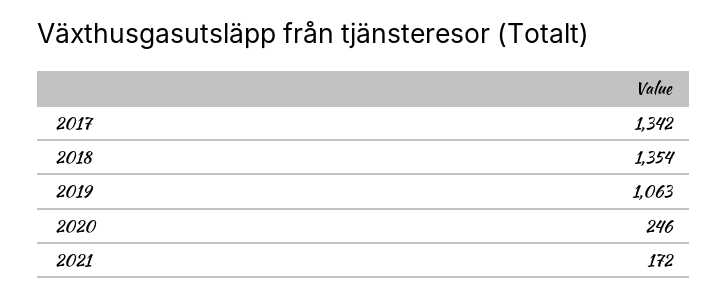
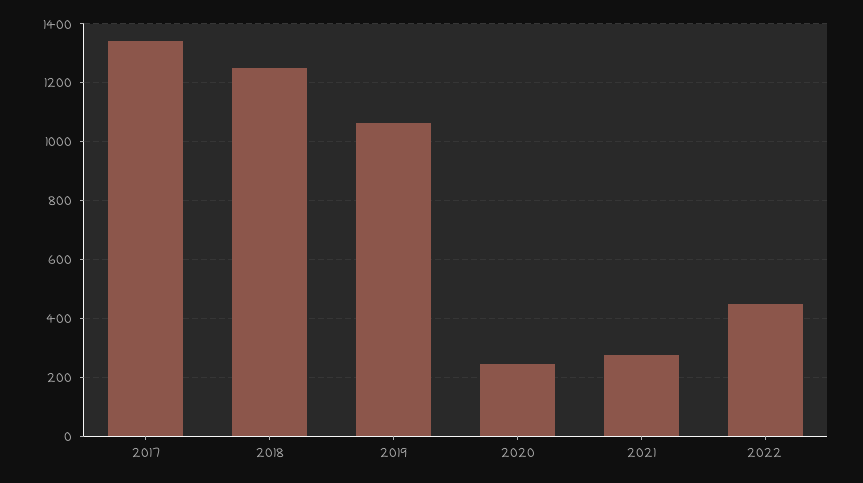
  {
    "2017": 1342,
-   "2018": 1354,
+   "2018": 1250,
    "2019": 1063,
    "2020": 246,
-   "2021": 172
+   "2021": 275,
+   "2022": 450
  }

